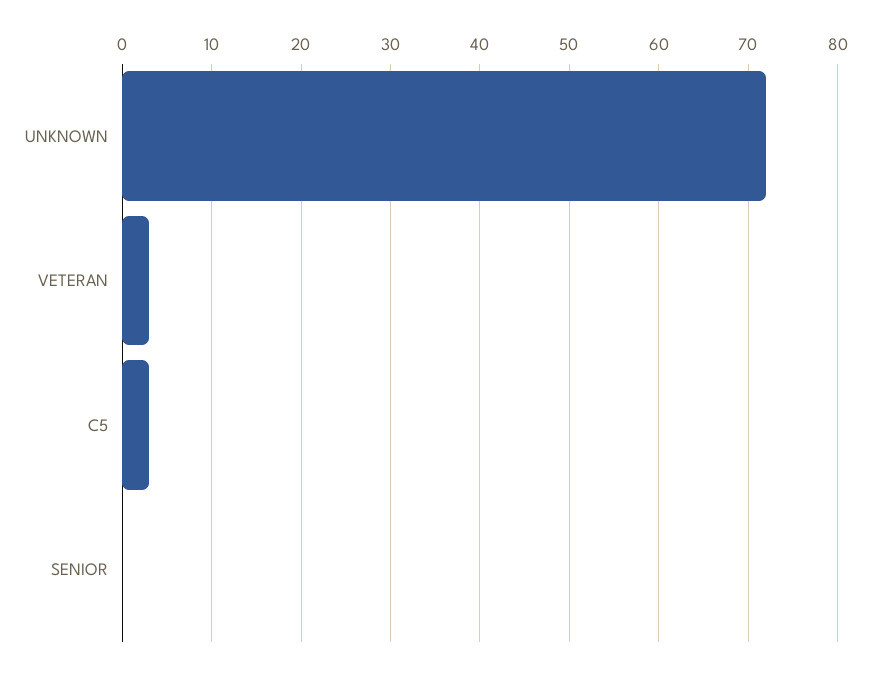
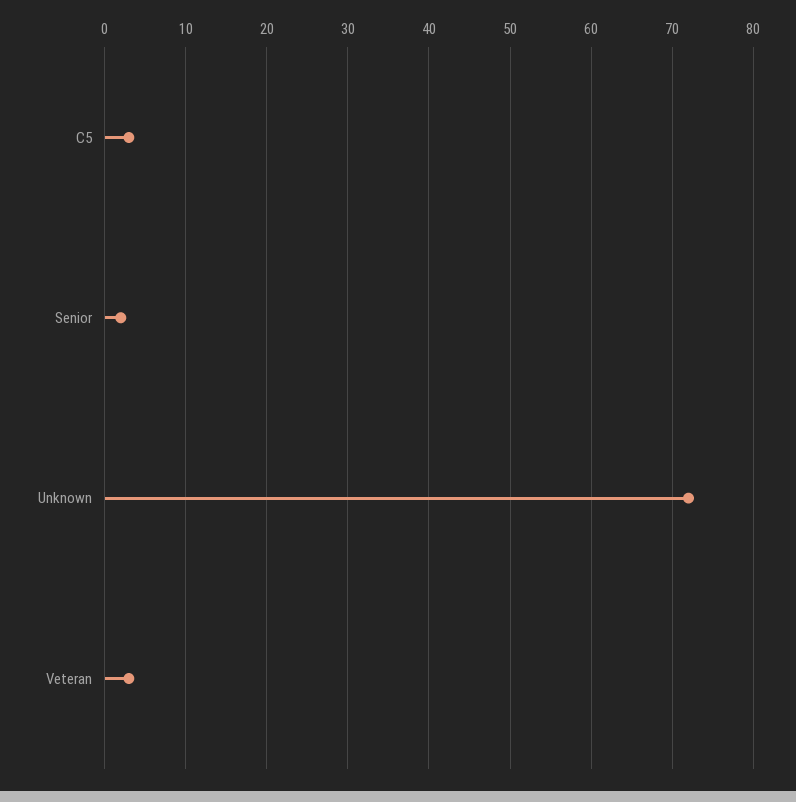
  {
    "UNKNOWN": 72,
    "VETERAN": 3,
    "C5": 3,
-   "SENIOR": 0
+   "SENIOR": 2
  }

